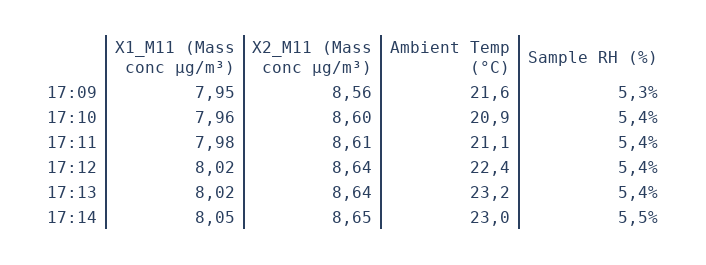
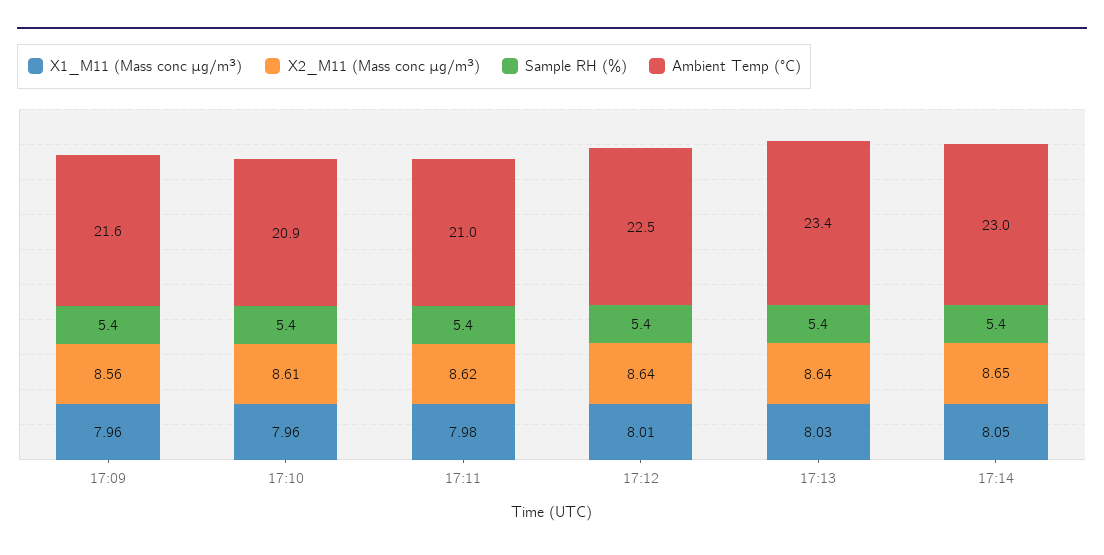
  {
    "X1_M11 (Mass conc μg/m³)": {
-     "17:09": 7.95,
+     "17:09": 7.96,
      "17:10": 7.96,
      "17:11": 7.98,
-     "17:12": 8.02,
+     "17:12": 8.01,
-     "17:13": 8.02,
+     "17:13": 8.03,
      "17:14": 8.05
    },
    "X2_M11 (Mass conc μg/m³)": {
      "17:09": 8.56,
-     "17:10": 8.6,
+     "17:10": 8.61,
-     "17:11": 8.61,
+     "17:11": 8.62,
      "17:12": 8.64,
      "17:13": 8.64,
      "17:14": 8.65
    },
    "Ambient Temp (°C)": {
      "17:09": 21.6,
      "17:10": 20.9,
-     "17:11": 21.1,
+     "17:11": 21,
-     "17:12": 22.4,
+     "17:12": 22.5,
-     "17:13": 23.2,
+     "17:13": 23.4,
      "17:14": 23
    },
    "Sample RH (%)": {
-     "17:09": 5.3,
+     "17:09": 5.4,
      "17:10": 5.4,
      "17:11": 5.4,
      "17:12": 5.4,
      "17:13": 5.4,
-     "17:14": 5.5
+     "17:14": 5.4
    }
  }

